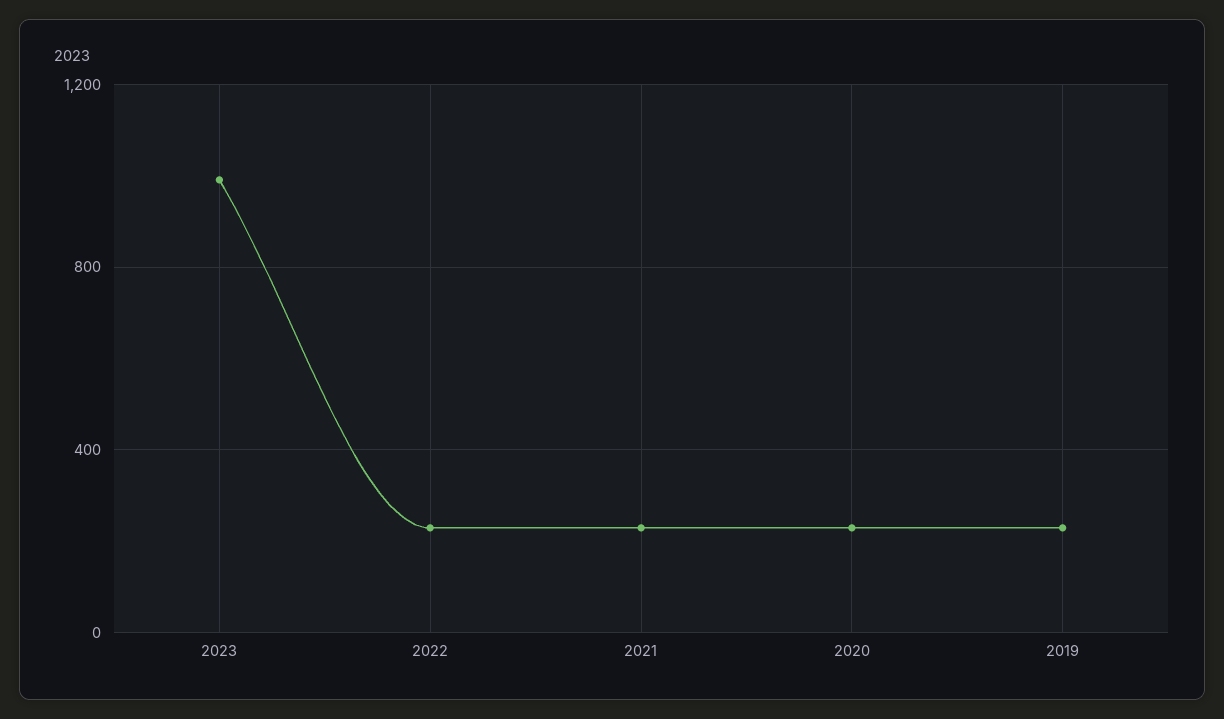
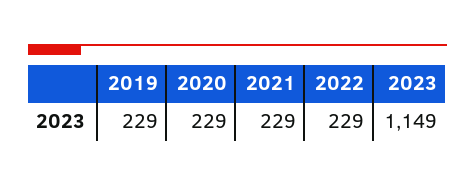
  {
-   "2023": 1000,
+   "2023": 1149,
    "2022": 229,
    "2021": 229,
    "2020": 229,
    "2019": 229
  }

